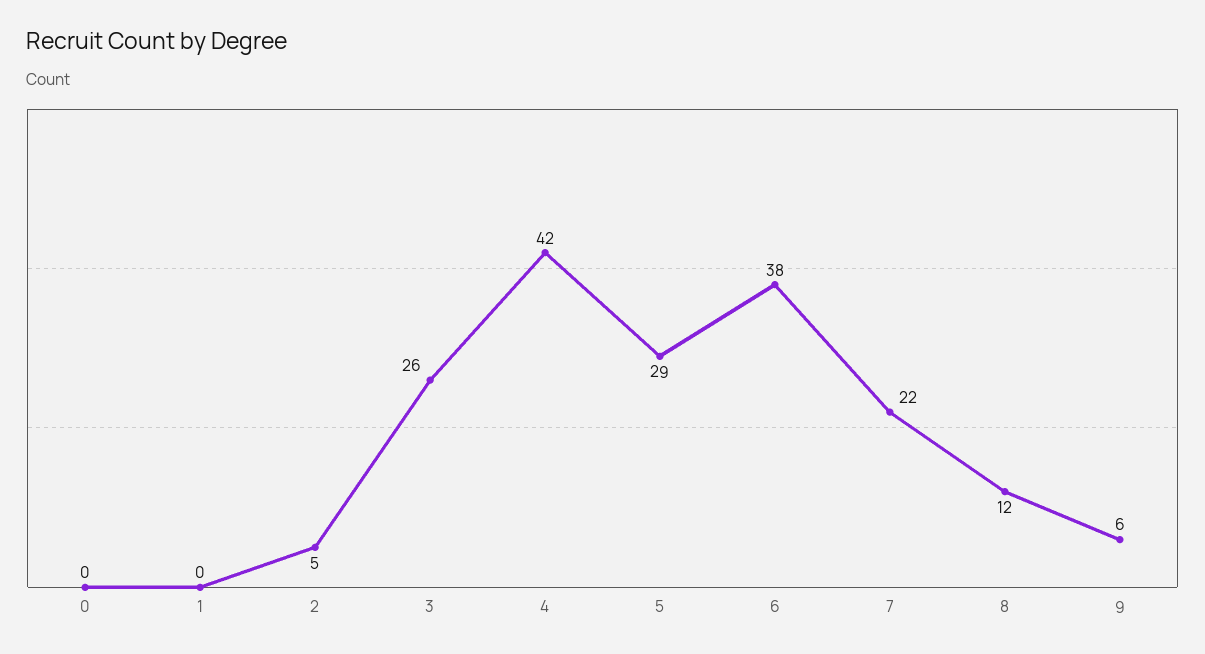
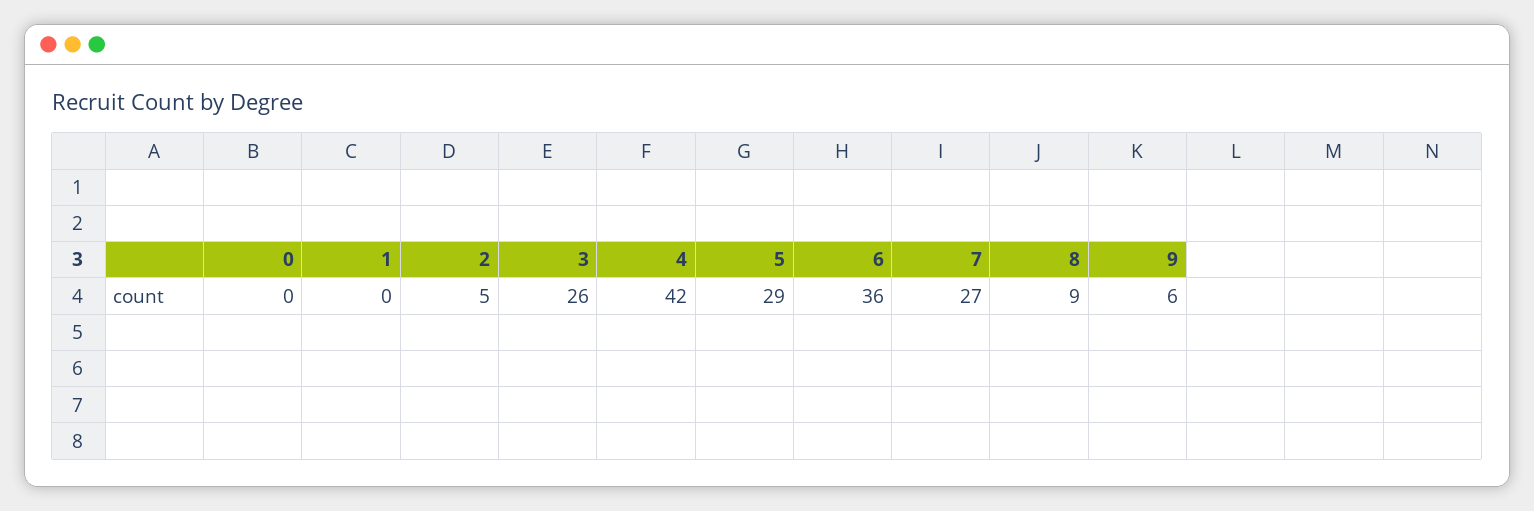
  {
    "0": 0,
    "1": 0,
    "2": 5,
    "3": 26,
    "4": 42,
    "5": 29,
-   "6": 38,
+   "6": 36,
-   "7": 22,
+   "7": 27,
-   "8": 12,
+   "8": 9,
    "9": 6
  }

